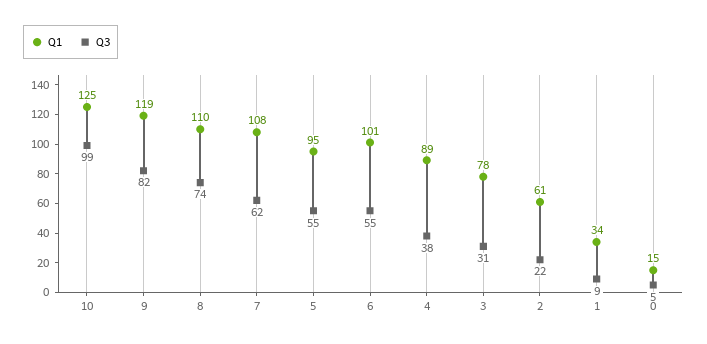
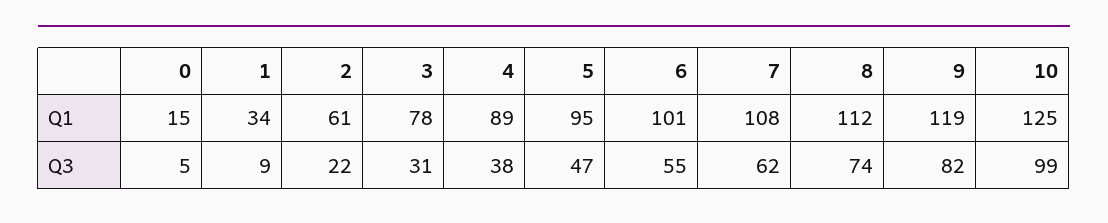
  {
    "Q1": {
      "10": 125,
      "9": 119,
-     "8": 110,
+     "8": 112,
      "7": 108,
      "5": 95,
      "6": 101,
      "4": 89,
      "3": 78,
      "2": 61,
      "1": 34,
      "0": 15
    },
    "Q3": {
      "10": 99,
      "9": 82,
      "8": 74,
      "7": 62,
-     "5": 55,
+     "5": 47,
      "6": 55,
      "4": 38,
      "3": 31,
      "2": 22,
      "1": 9,
      "0": 5
    }
  }

